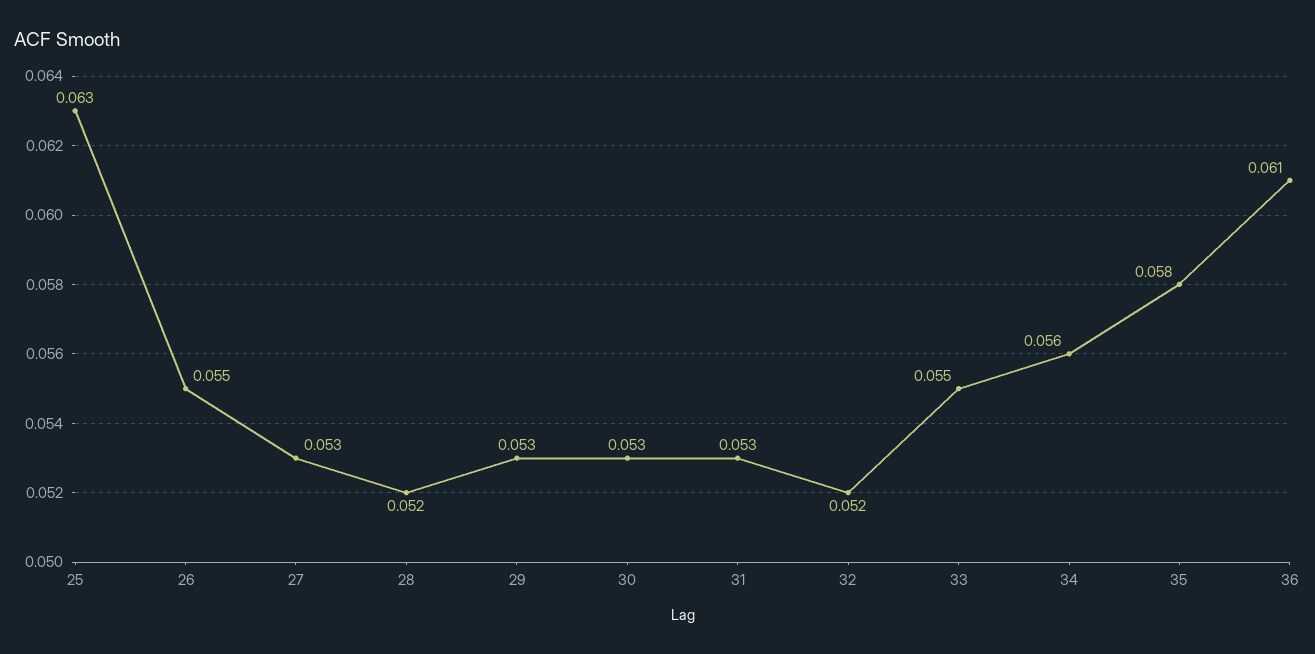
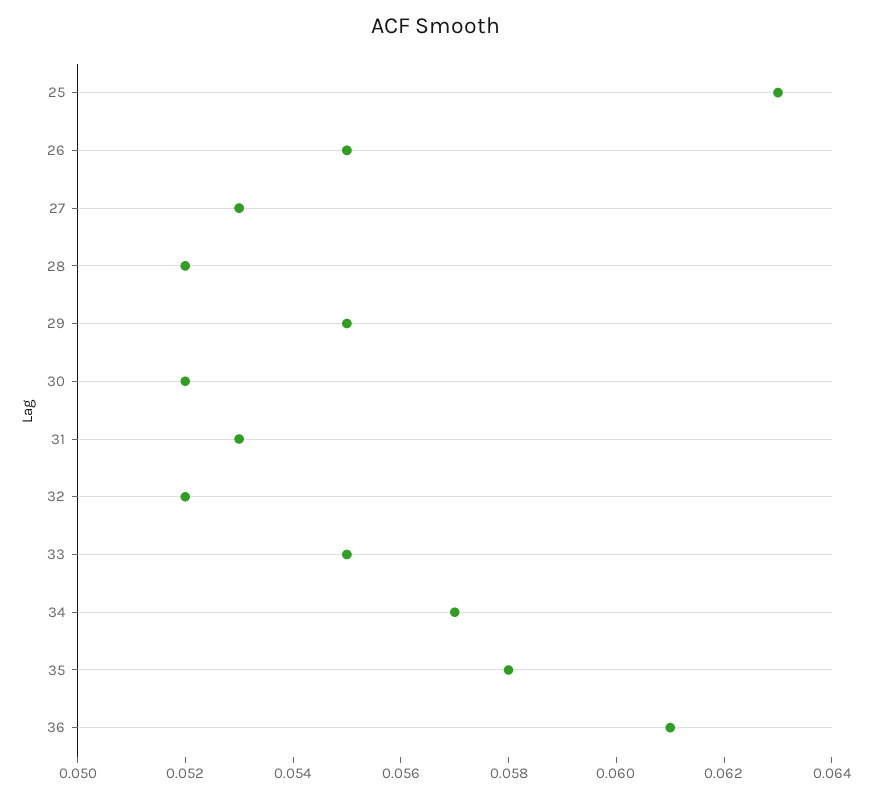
  {
    "25": 0.063,
    "26": 0.055,
    "27": 0.053,
    "28": 0.052,
-   "29": 0.053,
+   "29": 0.055,
-   "30": 0.053,
+   "30": 0.052,
    "31": 0.053,
    "32": 0.052,
    "33": 0.055,
-   "34": 0.056,
+   "34": 0.057,
    "35": 0.058,
    "36": 0.061
  }

